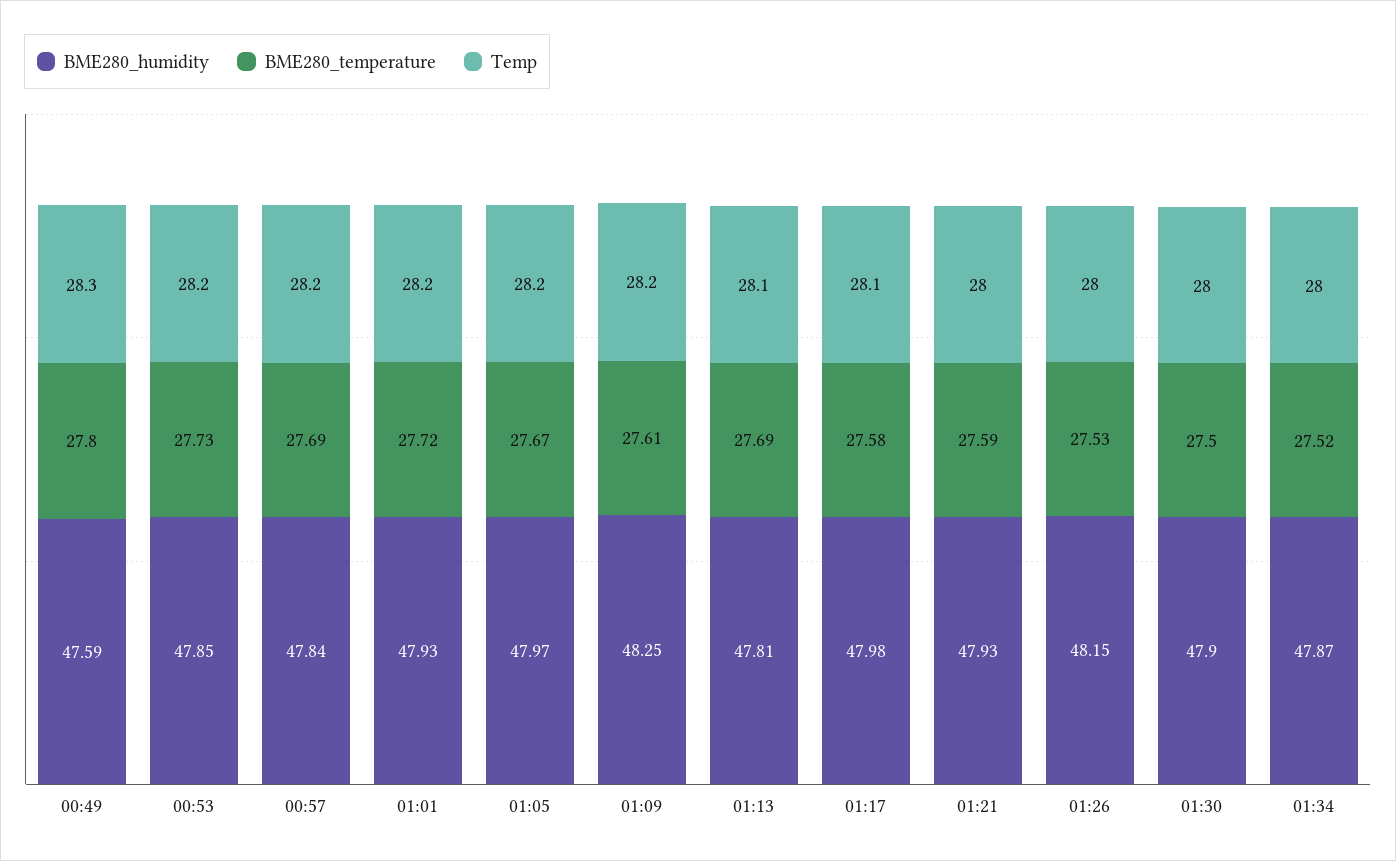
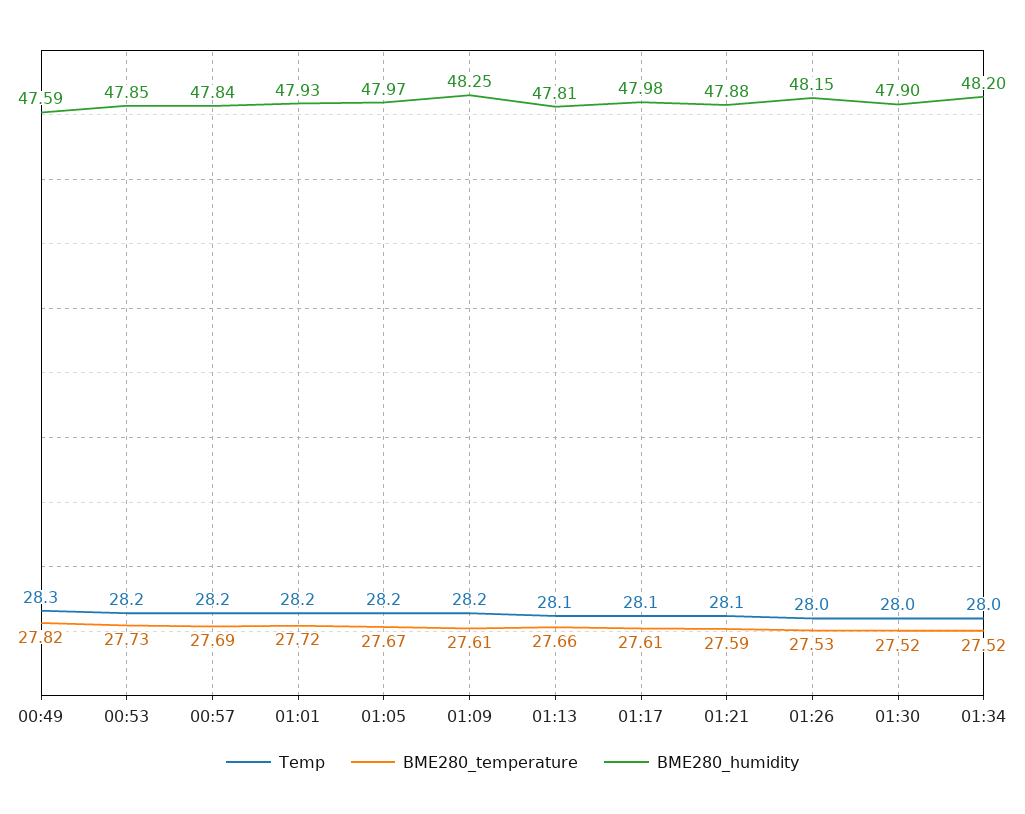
  {
    "BME280_humidity": {
      "00:49": 47.59,
      "00:53": 47.85,
      "00:57": 47.84,
      "01:01": 47.93,
      "01:05": 47.97,
      "01:09": 48.25,
      "01:13": 47.81,
      "01:17": 47.98,
-     "01:21": 47.93,
+     "01:21": 47.88,
      "01:26": 48.15,
      "01:30": 47.9,
-     "01:34": 47.87
+     "01:34": 48.2
    },
    "BME280_temperature": {
-     "00:49": 27.8,
+     "00:49": 27.82,
      "00:53": 27.73,
      "00:57": 27.69,
      "01:01": 27.72,
      "01:05": 27.67,
      "01:09": 27.61,
-     "01:13": 27.69,
+     "01:13": 27.66,
-     "01:17": 27.58,
+     "01:17": 27.61,
      "01:21": 27.59,
      "01:26": 27.53,
-     "01:30": 27.5,
+     "01:30": 27.52,
      "01:34": 27.52
    },
    "Temp": {
      "00:49": 28.3,
      "00:53": 28.2,
      "00:57": 28.2,
      "01:01": 28.2,
      "01:05": 28.2,
      "01:09": 28.2,
      "01:13": 28.1,
      "01:17": 28.1,
-     "01:21": 28,
+     "01:21": 28.1,
      "01:26": 28,
      "01:30": 28,
      "01:34": 28
    }
  }

